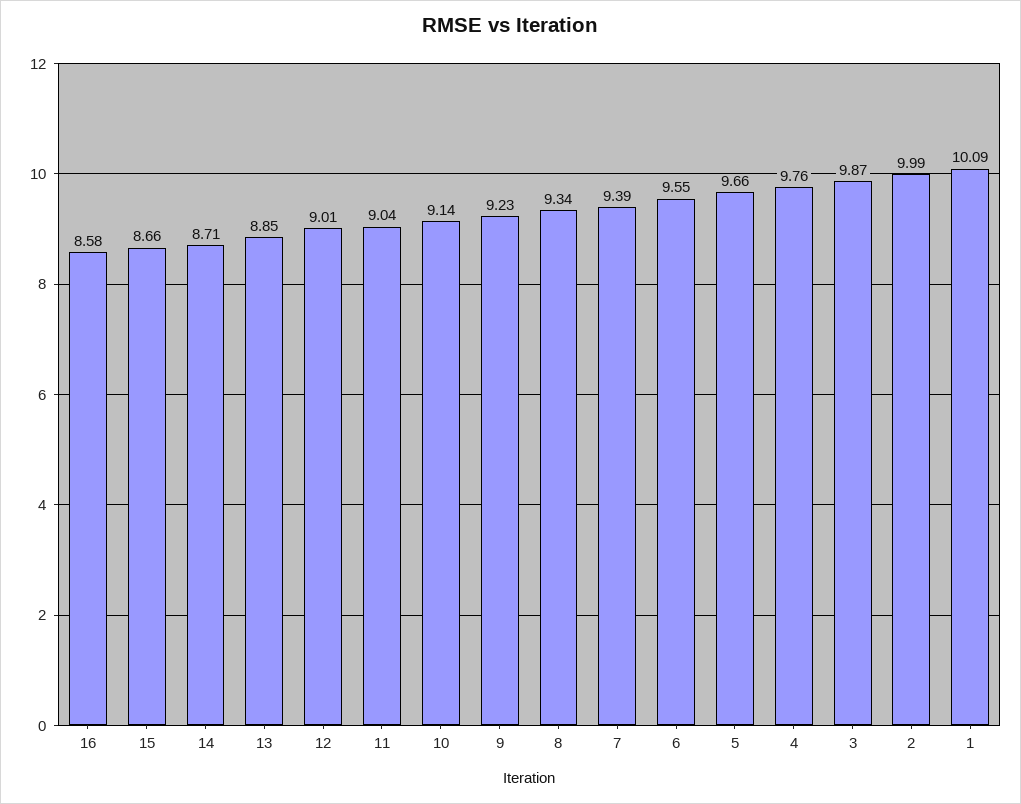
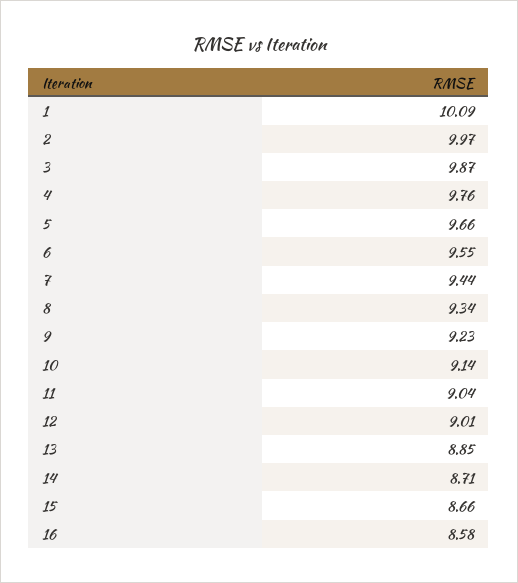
  {
    "16": 8.58,
    "15": 8.66,
    "14": 8.71,
    "13": 8.85,
    "12": 9.01,
    "11": 9.04,
    "10": 9.14,
    "9": 9.23,
    "8": 9.34,
-   "7": 9.39,
+   "7": 9.44,
    "6": 9.55,
    "5": 9.66,
    "4": 9.76,
    "3": 9.87,
-   "2": 9.99,
+   "2": 9.97,
    "1": 10.09
  }

